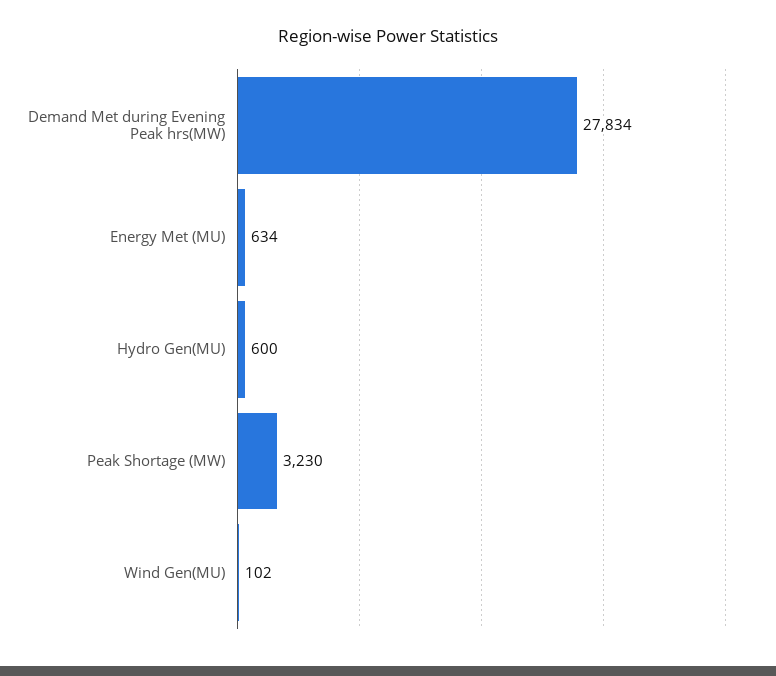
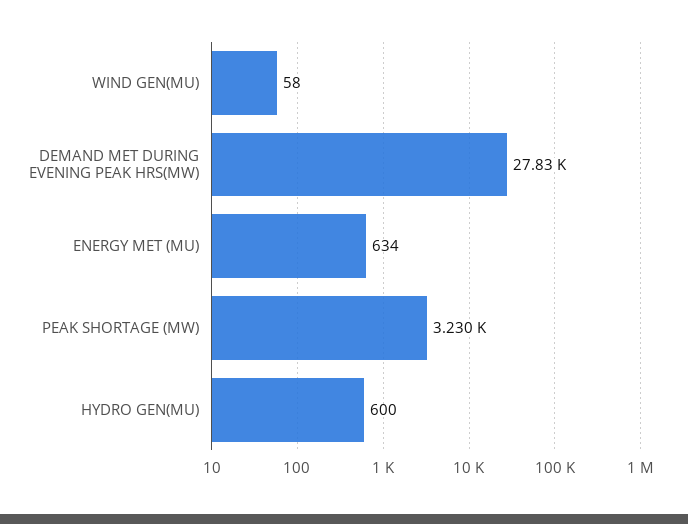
  {
    "Demand Met during Evening Peak hrs(MW)": 27834,
    "Energy Met (MU)": 634,
    "Hydro Gen(MU)": 600,
    "Peak Shortage (MW)": 3230,
-   "Wind Gen(MU)": 102
+   "Wind Gen(MU)": 58
  }

